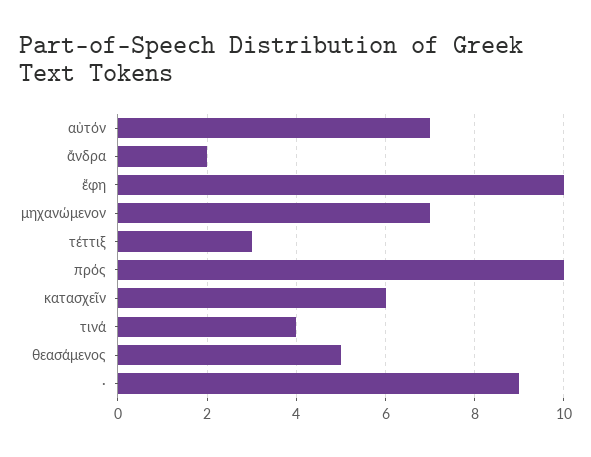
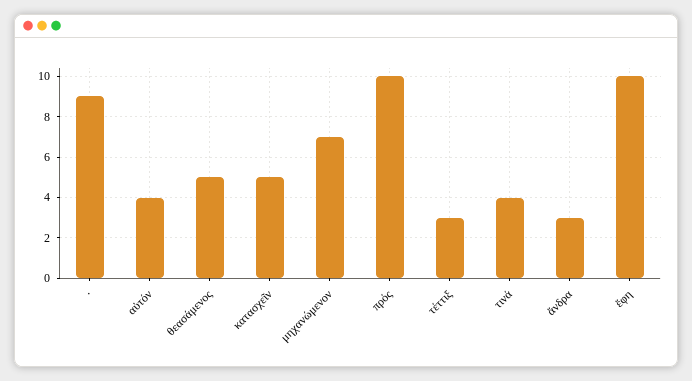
  {
-   "αὐτόν": 7,
+   "αὐτόν": 4,
-   "ἄνδρα": 2,
+   "ἄνδρα": 3,
    "ἔφη": 10,
    "μηχανώμενον": 7,
    "τέττιξ": 3,
    "πρός": 10,
-   "κατασχεῖν": 6,
+   "κατασχεῖν": 5,
    "τινά": 4,
    "θεασάμενος": 5,
    "·": 9
  }

